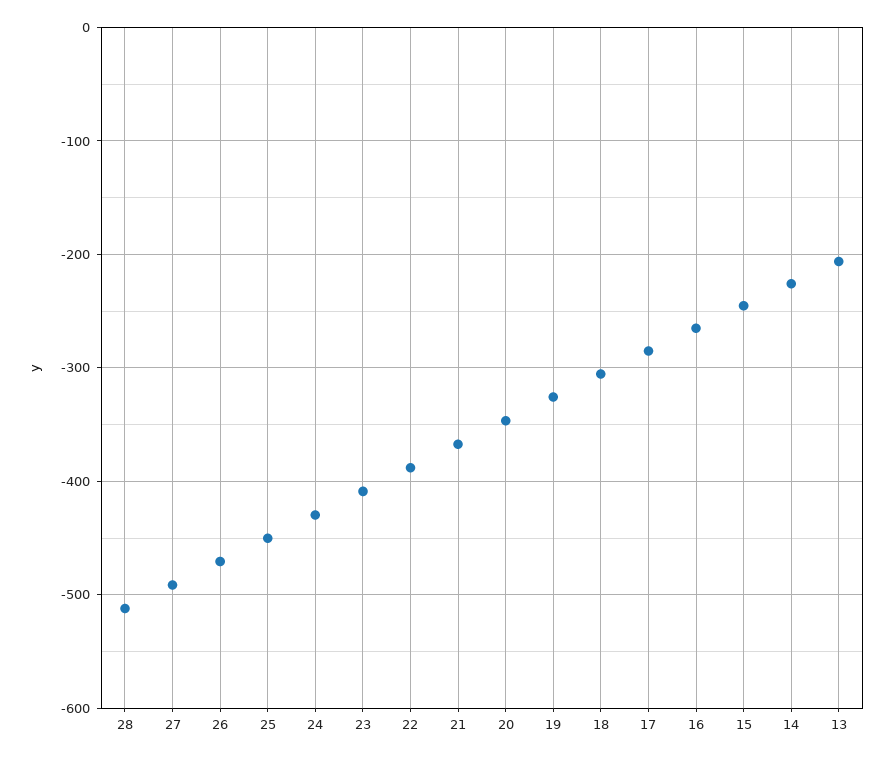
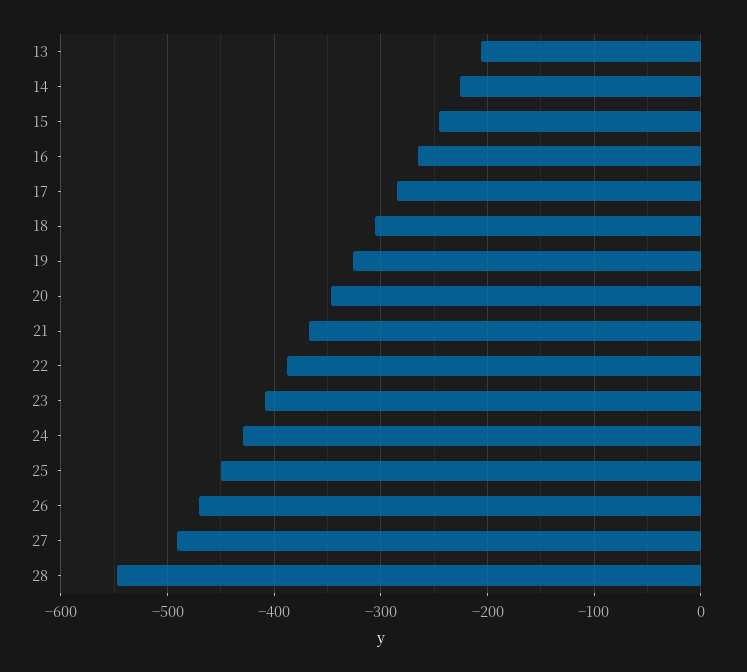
  {
-   "28": -510,
+   "28": -550,
    "27": -490,
    "26": -470,
    "25": -450,
    "24": -430,
    "23": -410,
    "22": -390,
    "21": -370,
    "20": -350,
    "19": -330,
    "18": -310,
    "17": -290,
    "16": -270,
    "15": -250,
    "14": -230,
    "13": -210
  }

